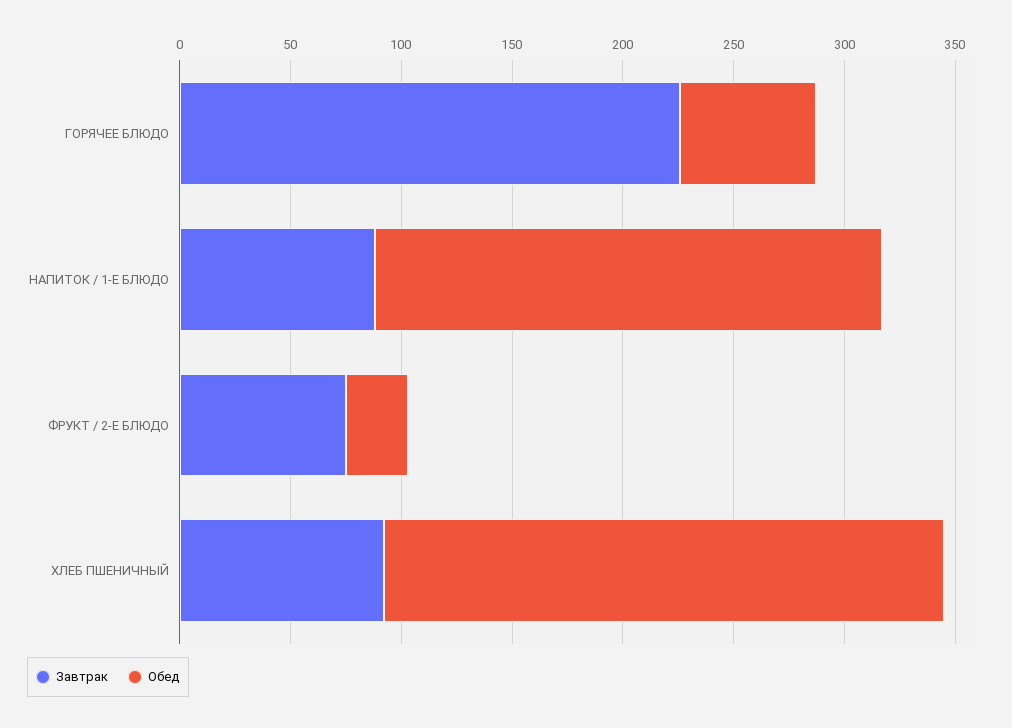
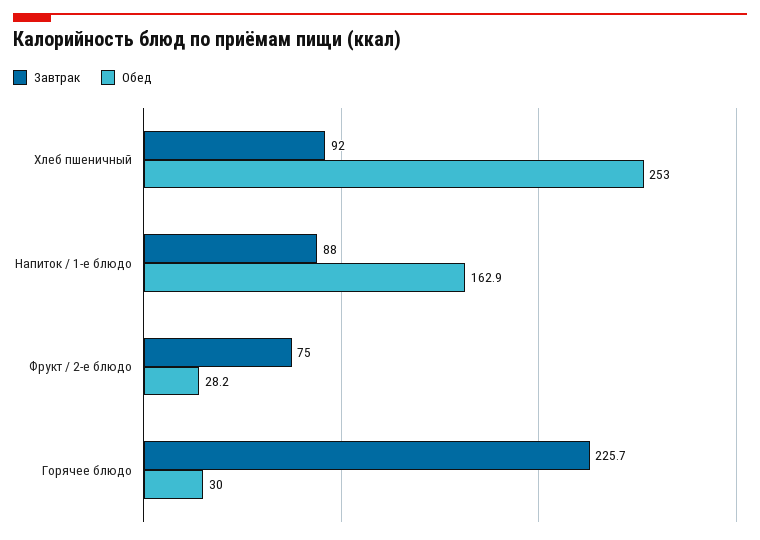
  {
    "Завтрак": {
      "ГОРЯЧЕЕ БЛЮДО": 225.7,
      "НАПИТОК / 1-Е БЛЮДО": 88,
      "ФРУКТ / 2-Е БЛЮДО": 75,
      "ХЛЕБ ПШЕНИЧНЫЙ": 92
    },
    "Обед": {
-     "ГОРЯЧЕЕ БЛЮДО": 60,
+     "ГОРЯЧЕЕ БЛЮДО": 30,
-     "НАПИТОК / 1-Е БЛЮДО": 230,
+     "НАПИТОК / 1-Е БЛЮДО": 162.9,
      "ФРУКТ / 2-Е БЛЮДО": 28.2,
      "ХЛЕБ ПШЕНИЧНЫЙ": 253
    }
  }

